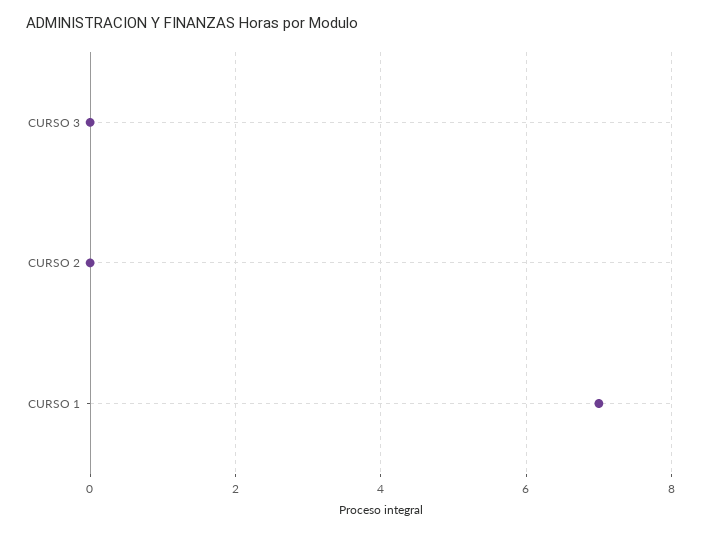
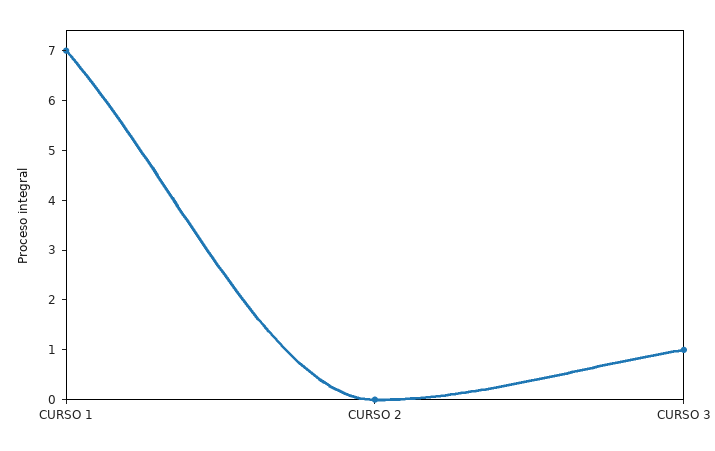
  {
-   "CURSO 3": 0,
+   "CURSO 3": 1,
    "CURSO 2": 0,
    "CURSO 1": 7
  }

